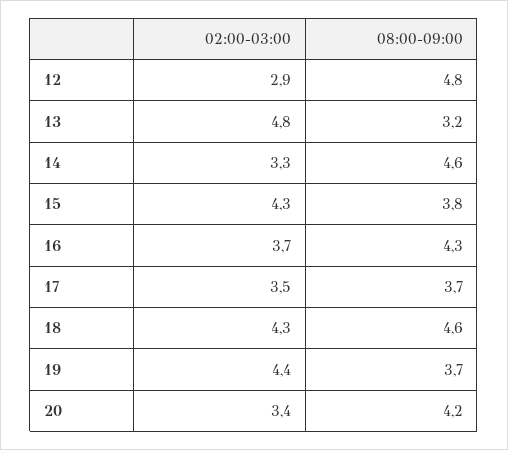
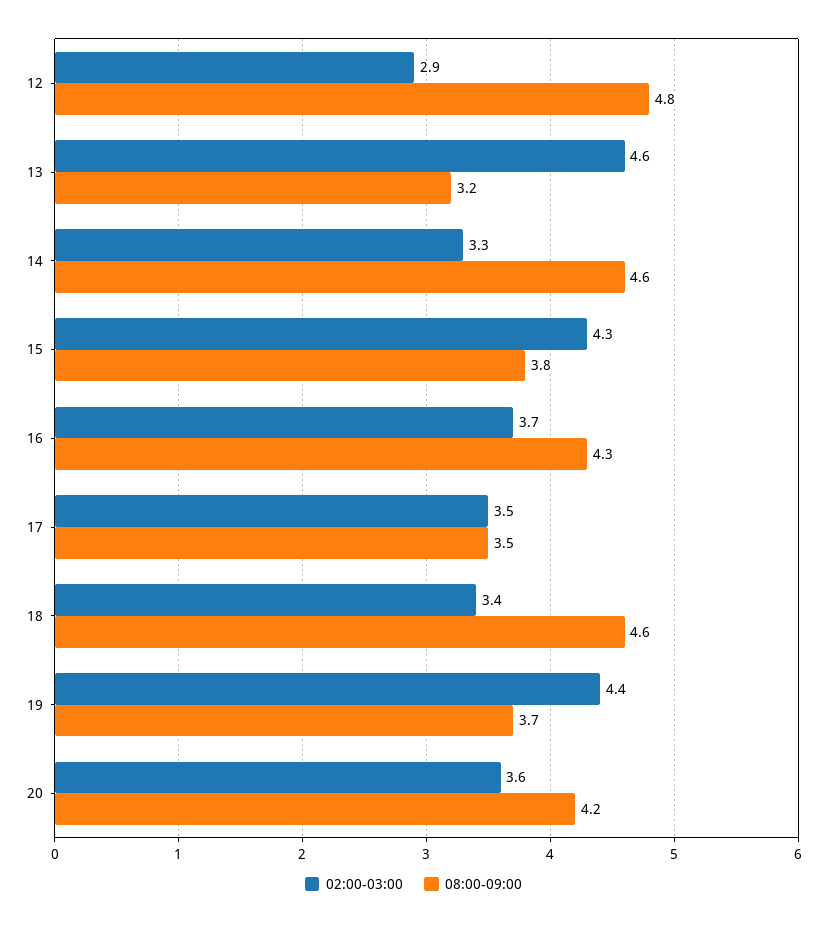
  {
    "02:00-03:00": {
      "12": 2.9,
-     "13": 4.8,
+     "13": 4.6,
      "14": 3.3,
      "15": 4.3,
      "16": 3.7,
      "17": 3.5,
-     "18": 4.3,
+     "18": 3.4,
      "19": 4.4,
-     "20": 3.4
+     "20": 3.6
    },
    "08:00-09:00": {
      "12": 4.8,
      "13": 3.2,
      "14": 4.6,
      "15": 3.8,
      "16": 4.3,
-     "17": 3.7,
+     "17": 3.5,
      "18": 4.6,
      "19": 3.7,
      "20": 4.2
    }
  }

